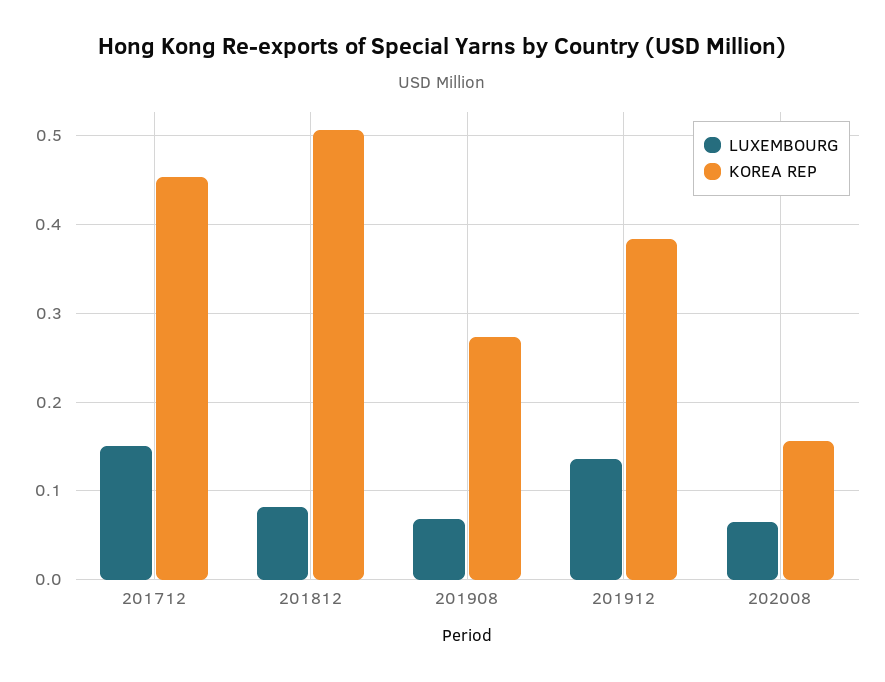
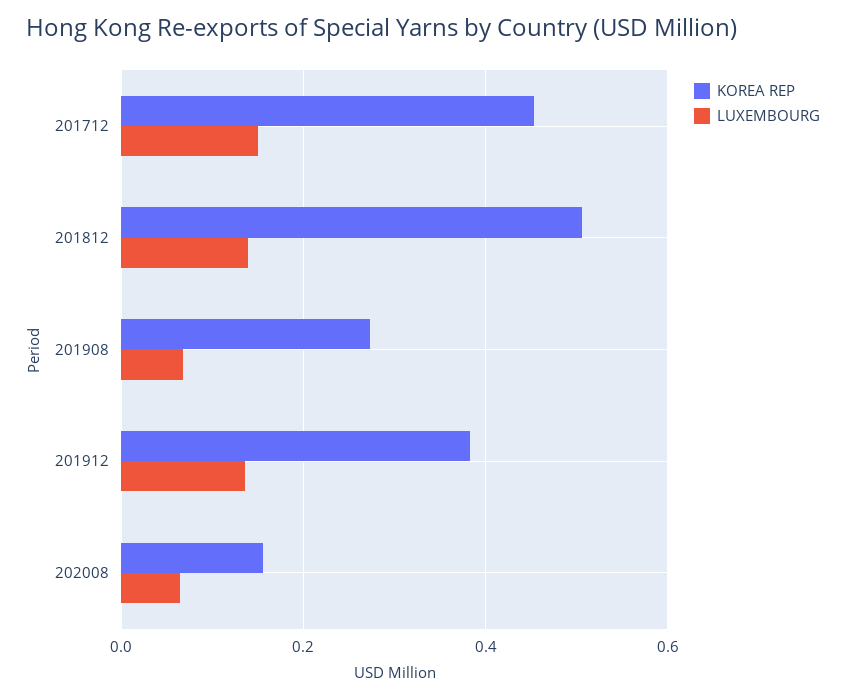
  {
    "LUXEMBOURG": {
      "201712": 0.15,
-     "201812": 0.08,
+     "201812": 0.14,
      "201908": 0.07,
      "201912": 0.14,
      "202008": 0.07
    },
    "KOREA REP": {
      "201712": 0.45,
      "201812": 0.51,
      "201908": 0.27,
      "201912": 0.38,
      "202008": 0.16
    }
  }

